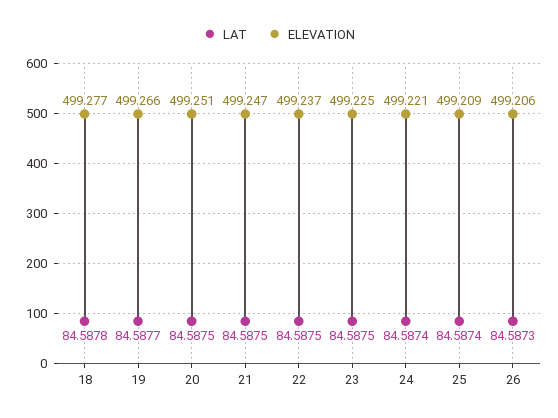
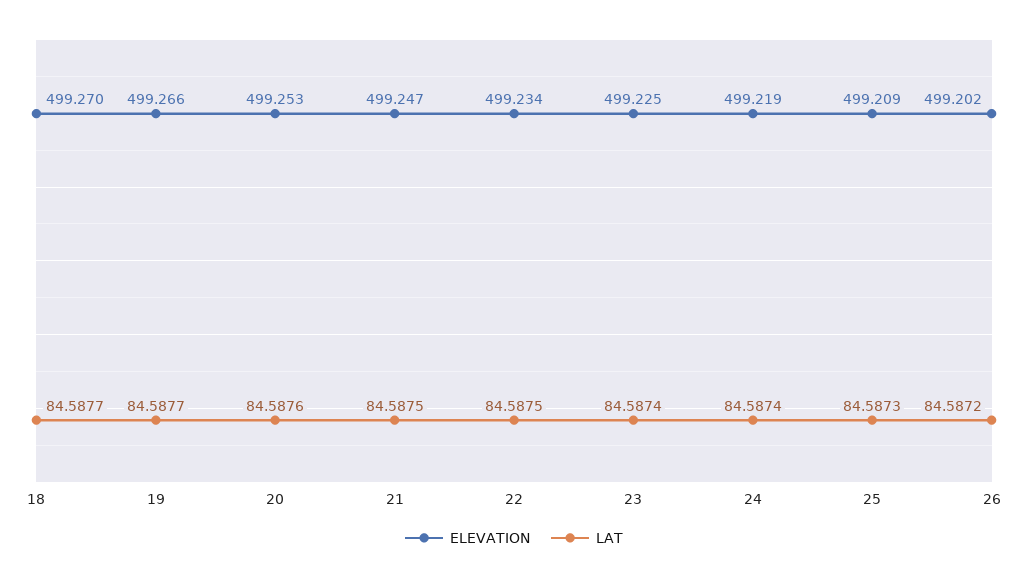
  {
    "LAT": {
-     "18": 84.5878,
+     "18": 84.5877,
      "19": 84.5877,
-     "20": 84.5875,
+     "20": 84.5876,
      "21": 84.5875,
      "22": 84.5875,
-     "23": 84.5875,
+     "23": 84.5874,
      "24": 84.5874,
-     "25": 84.5874,
+     "25": 84.5873,
-     "26": 84.5873
+     "26": 84.5872
    },
    "ELEVATION": {
-     "18": 499.277,
+     "18": 499.27,
      "19": 499.266,
-     "20": 499.251,
+     "20": 499.253,
      "21": 499.247,
-     "22": 499.237,
+     "22": 499.234,
      "23": 499.225,
-     "24": 499.221,
+     "24": 499.219,
      "25": 499.209,
-     "26": 499.206
+     "26": 499.202
    }
  }

